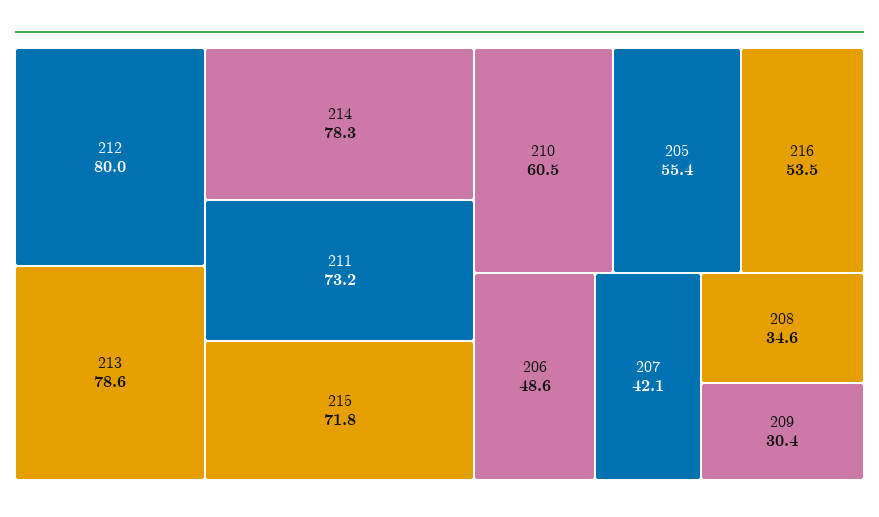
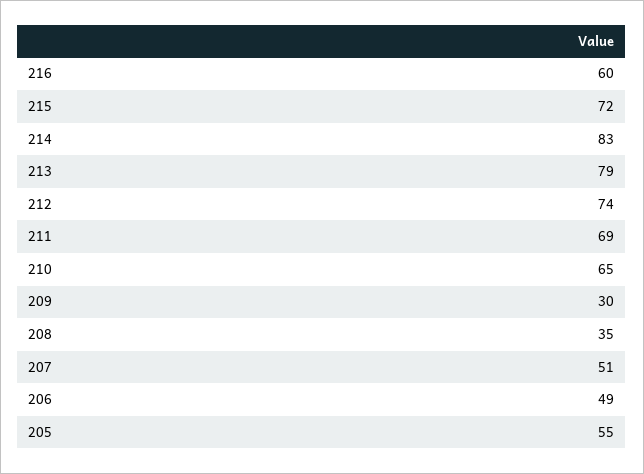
  {
-   "212": 80,
+   "212": 74,
    "213": 78.6,
-   "214": 78.3,
+   "214": 83,
-   "211": 73.2,
+   "211": 69,
    "215": 71.8,
-   "210": 60.5,
+   "210": 65,
    "205": 55.4,
-   "216": 53.5,
+   "216": 60,
    "206": 48.6,
-   "207": 42.1,
+   "207": 51,
    "208": 34.6,
    "209": 30.4
  }

